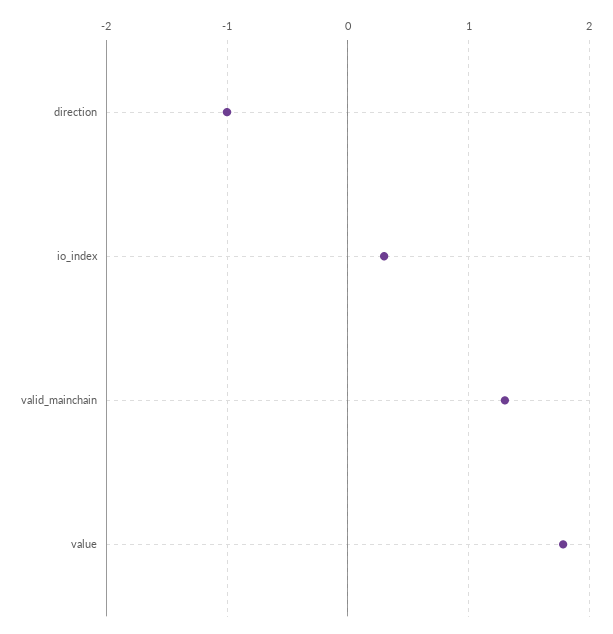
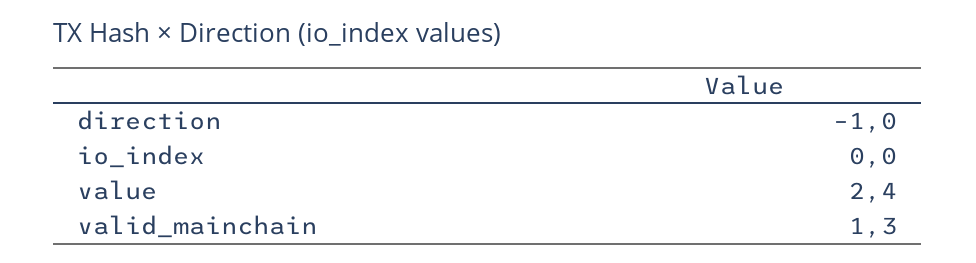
  {
    "direction": -1,
-   "io_index": 0.3,
+   "io_index": 0,
    "valid_mainchain": 1.3,
-   "value": 1.8
+   "value": 2.4
  }

